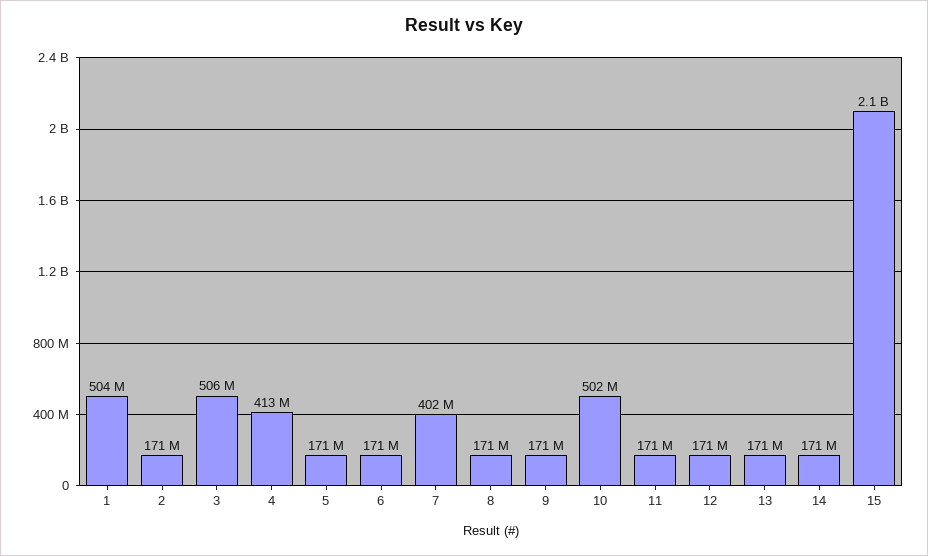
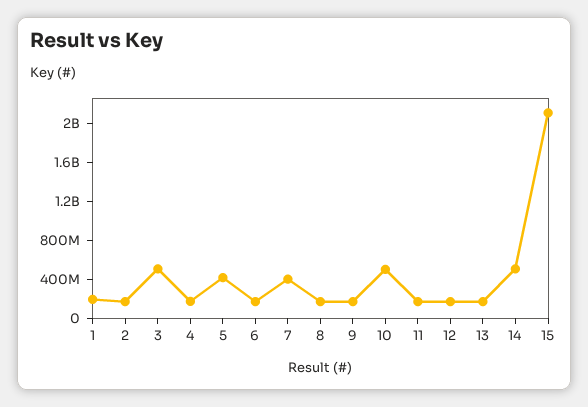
  {
-   "1": 504000000,
+   "1": 200000000,
    "2": 171000000,
    "3": 506000000,
-   "4": 413000000,
+   "4": 200000000,
-   "5": 171000000,
+   "5": 400000000,
    "6": 171000000,
    "7": 402000000,
    "8": 171000000,
    "9": 171000000,
    "10": 502000000,
    "11": 171000000,
    "12": 171000000,
    "13": 171000000,
-   "14": 171000000,
+   "14": 500000000,
    "15": 2100000000
  }

